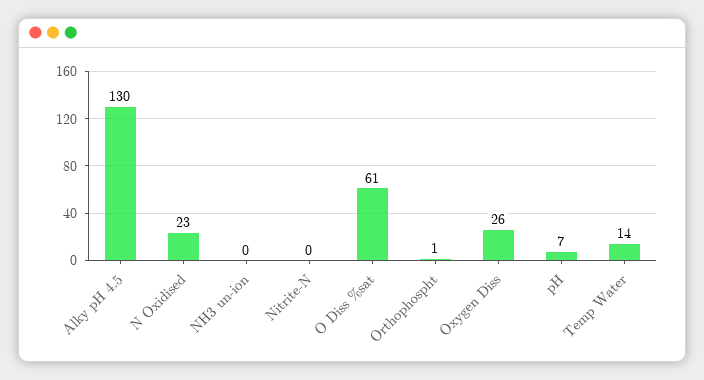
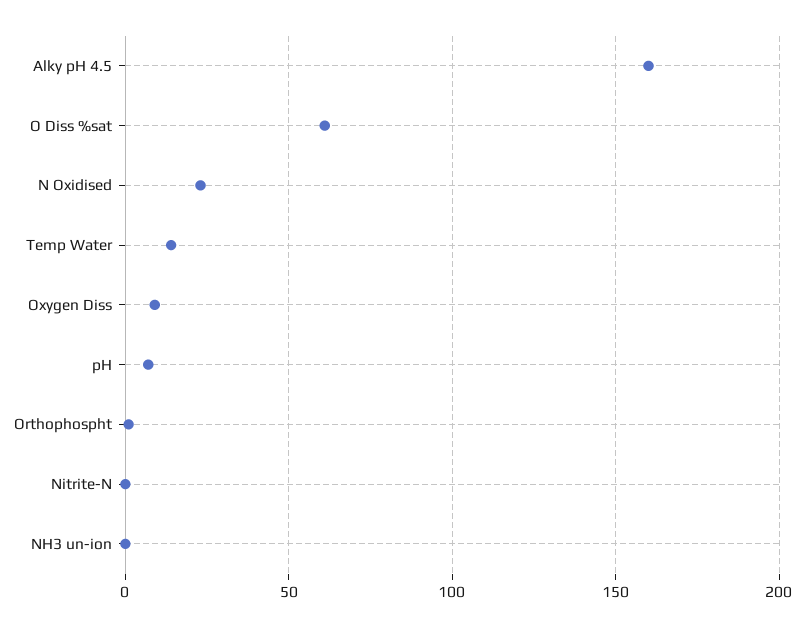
  {
-   "Alky pH 4.5": 130,
+   "Alky pH 4.5": 160,
    "N Oxidised": 23,
    "NH3 un-ion": 0,
    "Nitrite-N": 0,
    "O Diss %sat": 61,
    "Orthophospht": 1,
-   "Oxygen Diss": 26,
+   "Oxygen Diss": 10,
    "pH": 7,
    "Temp Water": 14
  }

